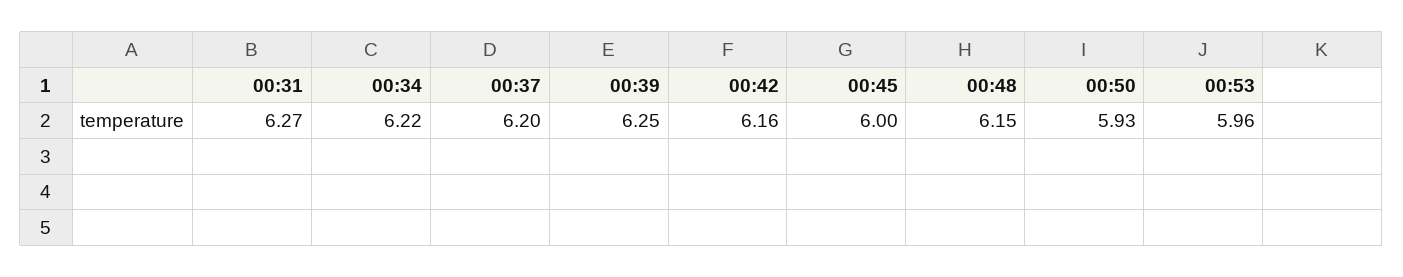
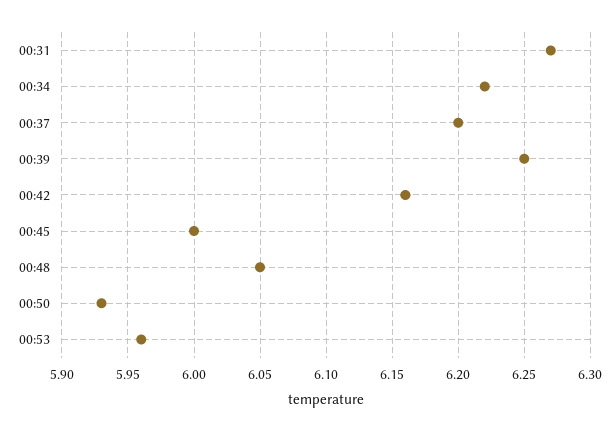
  {
    "00:31": 6.27,
    "00:34": 6.22,
    "00:37": 6.2,
    "00:39": 6.25,
    "00:42": 6.16,
    "00:45": 6,
-   "00:48": 6.15,
+   "00:48": 6.05,
    "00:50": 5.93,
    "00:53": 5.96
  }

